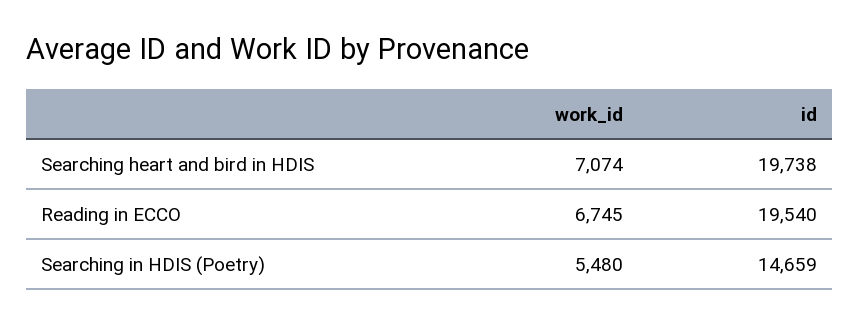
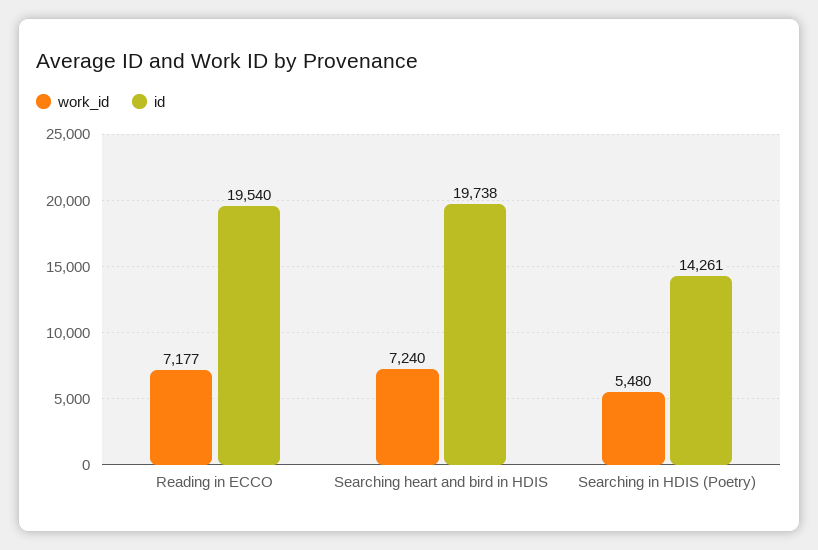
  {
    "work_id": {
-     "Searching heart and bird in HDIS": 7074,
+     "Searching heart and bird in HDIS": 7240,
-     "Reading in ECCO": 6745,
+     "Reading in ECCO": 7177,
      "Searching in HDIS (Poetry)": 5480
    },
    "id": {
      "Searching heart and bird in HDIS": 19738,
      "Reading in ECCO": 19540,
-     "Searching in HDIS (Poetry)": 14659
+     "Searching in HDIS (Poetry)": 14261
    }
  }

